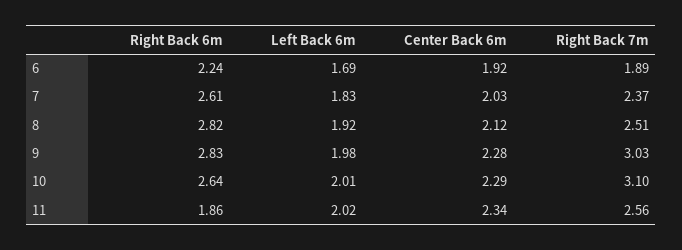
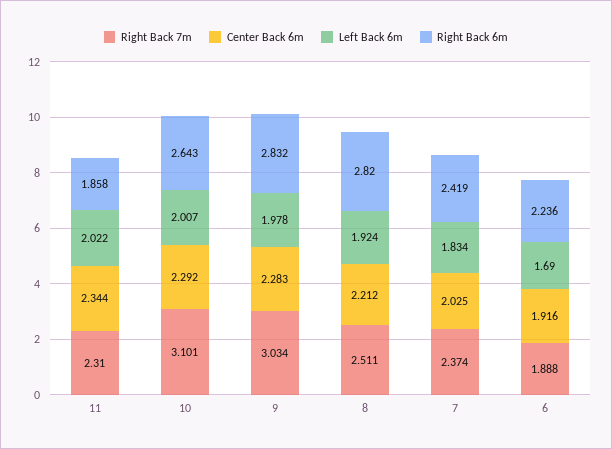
  {
    "Right Back 6m": {
      "6": 2.236,
-     "7": 2.61,
+     "7": 2.419,
      "8": 2.82,
      "9": 2.832,
      "10": 2.643,
      "11": 1.858
    },
    "Left Back 6m": {
      "6": 1.69,
      "7": 1.834,
      "8": 1.924,
      "9": 1.978,
      "10": 2.007,
      "11": 2.022
    },
    "Center Back 6m": {
      "6": 1.916,
      "7": 2.025,
-     "8": 2.12,
+     "8": 2.212,
      "9": 2.283,
      "10": 2.292,
      "11": 2.344
    },
    "Right Back 7m": {
      "6": 1.888,
      "7": 2.374,
      "8": 2.511,
      "9": 3.034,
      "10": 3.101,
-     "11": 2.56
+     "11": 2.31
    }
  }

